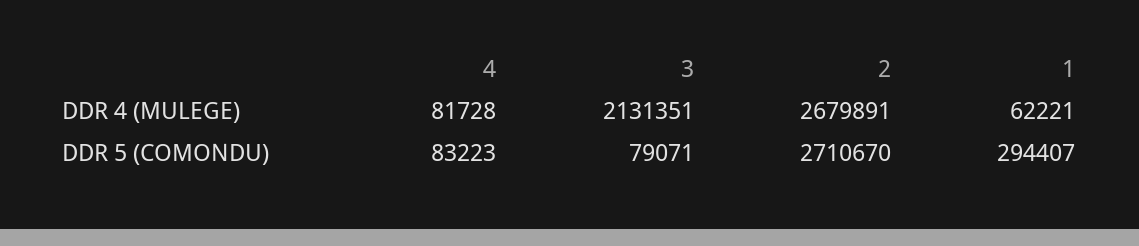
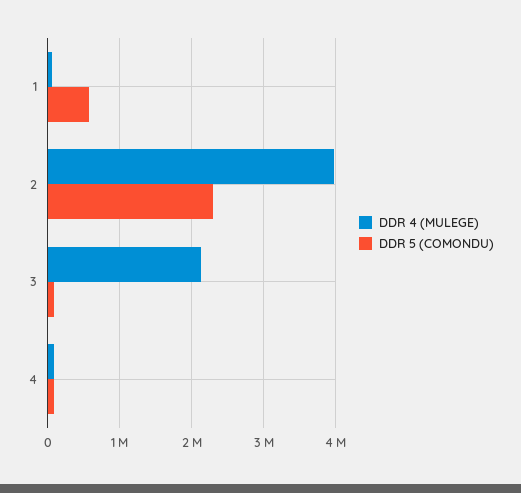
  {
    "DDR 4 (MULEGE)": {
      "4": 81728,
      "3": 2131351,
-     "2": 2679891,
+     "2": 4000000,
      "1": 62221
    },
    "DDR 5 (COMONDU)": {
      "4": 83223,
      "3": 79071,
-     "2": 2710670,
+     "2": 2300000,
-     "1": 294407
+     "1": 600000
    }
  }

